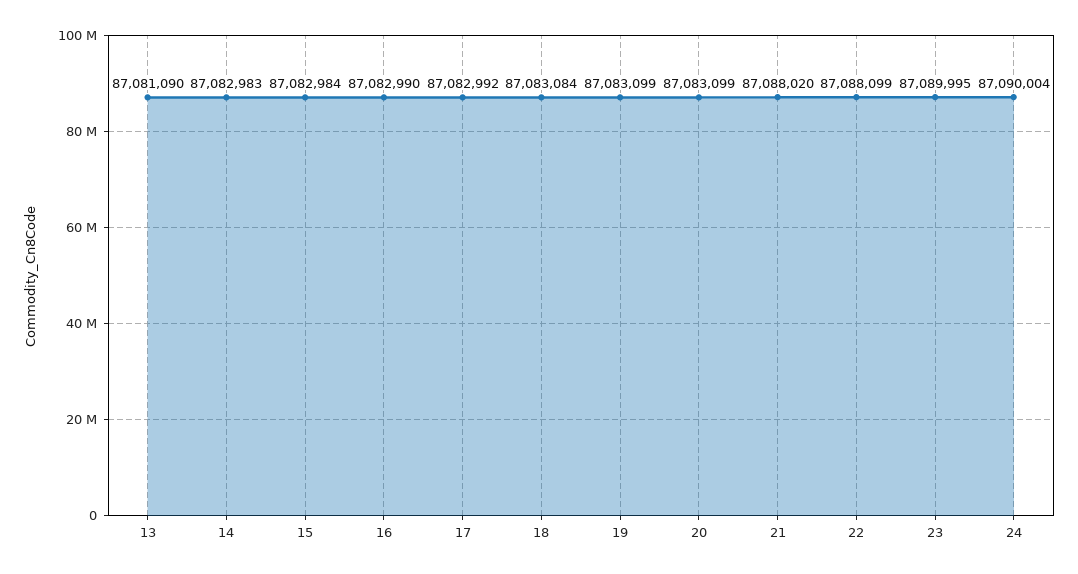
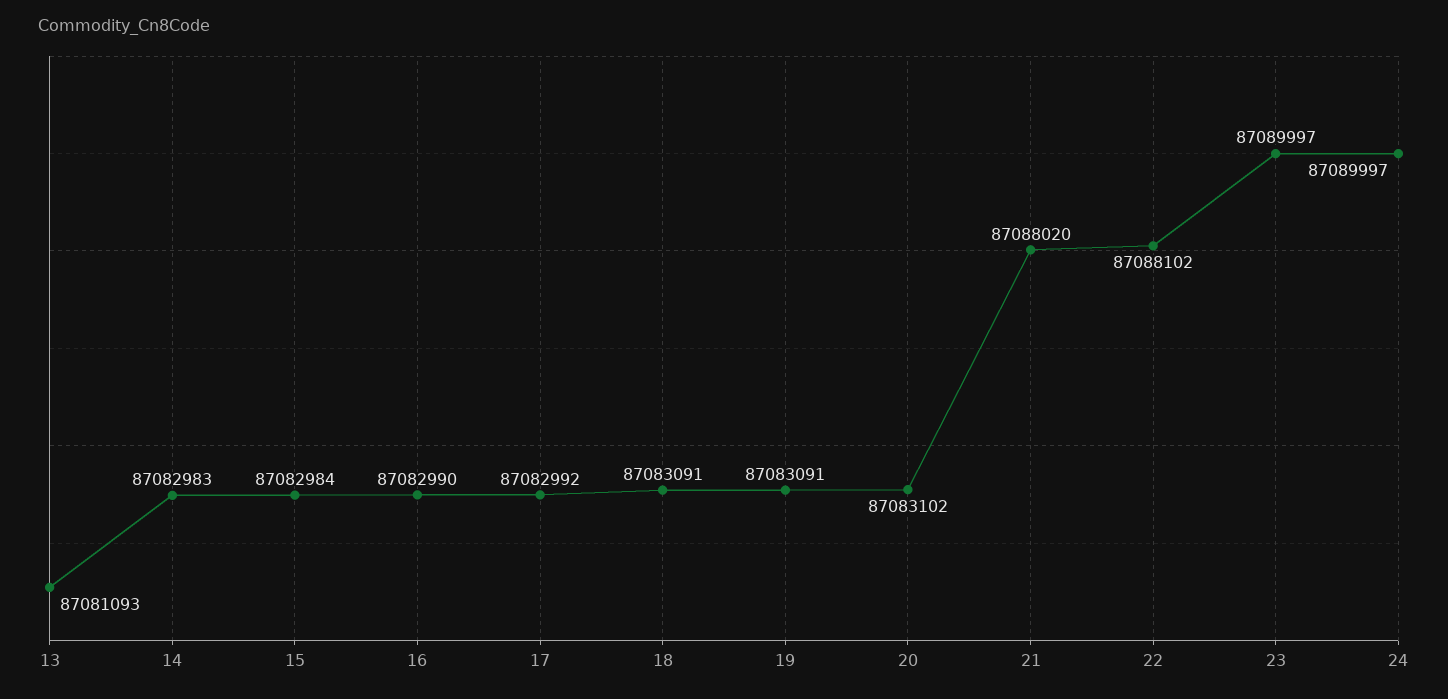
  {
-   "13": 87081090,
+   "13": 87081093,
    "14": 87082983,
    "15": 87082984,
    "16": 87082990,
    "17": 87082992,
-   "18": 87083084,
+   "18": 87083091,
-   "19": 87083099,
+   "19": 87083091,
-   "20": 87083099,
+   "20": 87083102,
    "21": 87088020,
-   "22": 87088099,
+   "22": 87088102,
-   "23": 87089995,
+   "23": 87089997,
-   "24": 87090004
+   "24": 87089997
  }

